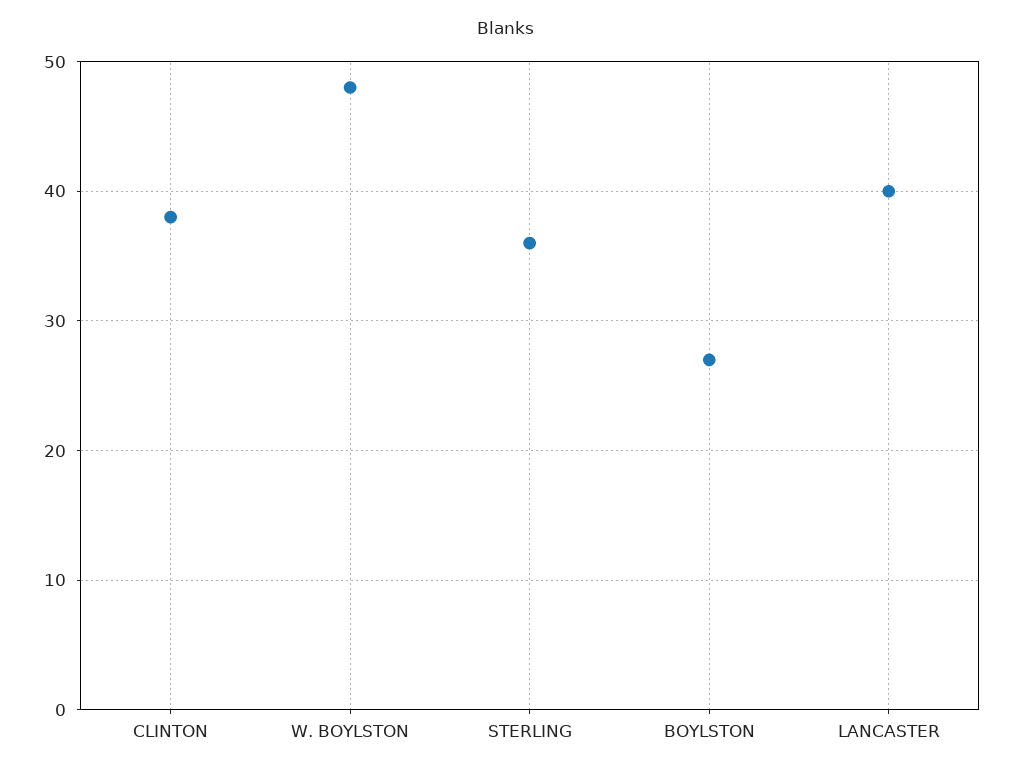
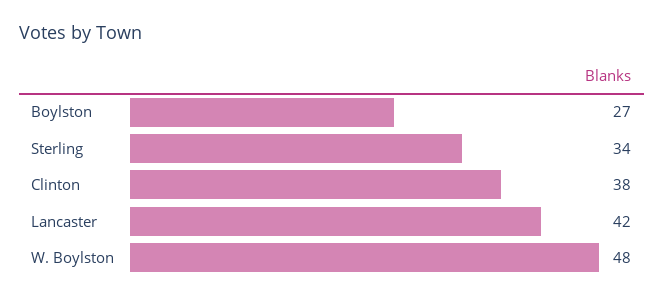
  {
    "CLINTON": 38,
    "W. BOYLSTON": 48,
-   "STERLING": 36,
+   "STERLING": 34,
    "BOYLSTON": 27,
-   "LANCASTER": 40
+   "LANCASTER": 42
  }

